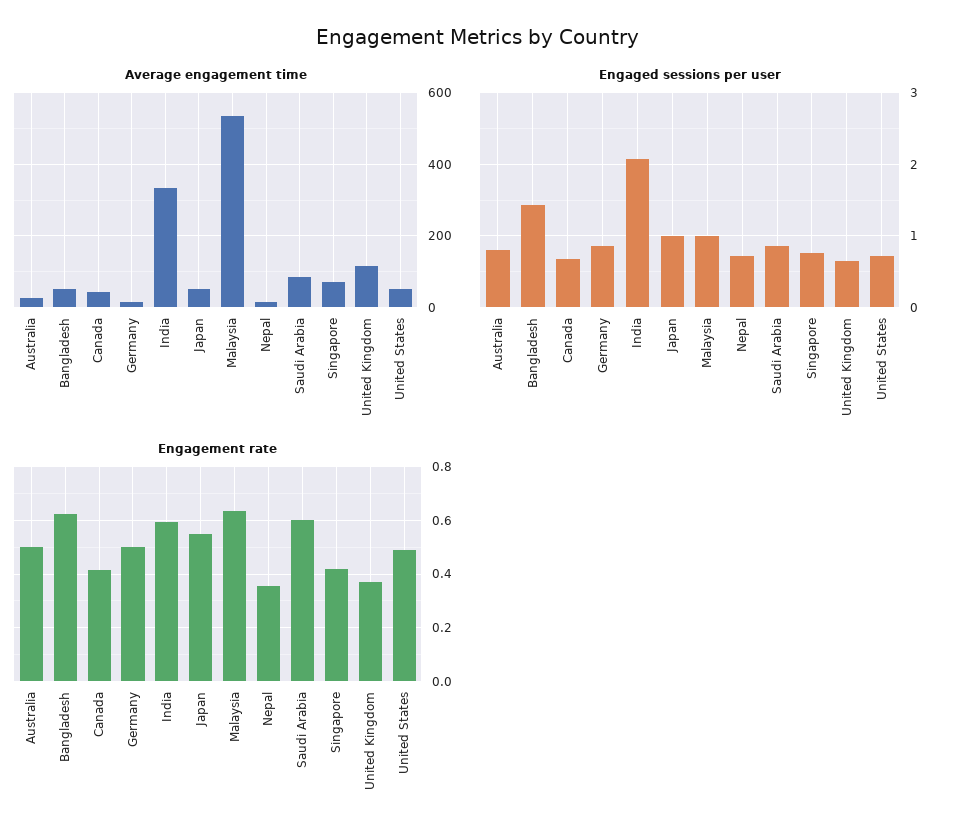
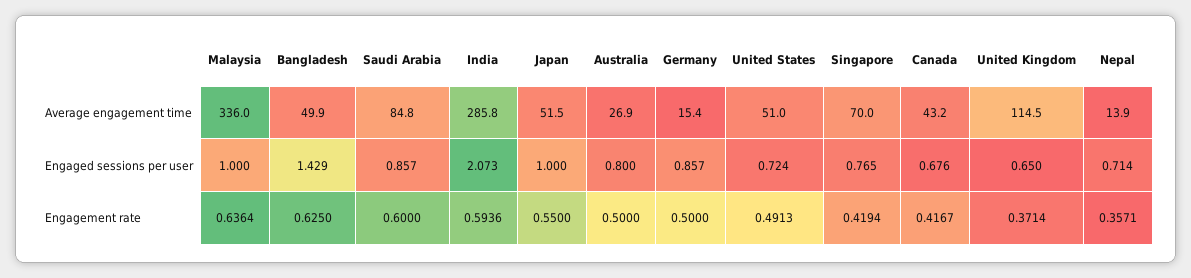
  {
    "Average engagement time": {
      "Australia": 26.9,
      "Bangladesh": 49.9,
      "Canada": 43.2,
      "Germany": 15.4,
-     "India": 340,
+     "India": 285.8,
      "Japan": 51.5,
-     "Malaysia": 540,
+     "Malaysia": 336,
      "Nepal": 13.9,
      "Saudi Arabia": 84.8,
      "Singapore": 70,
      "United Kingdom": 114.5,
      "United States": 51
    },
    "Engaged sessions per user": {
      "Australia": 0.8,
      "Bangladesh": 1.429,
      "Canada": 0.676,
      "Germany": 0.857,
      "India": 2.073,
      "Japan": 1,
      "Malaysia": 1,
      "Nepal": 0.714,
      "Saudi Arabia": 0.857,
      "Singapore": 0.765,
      "United Kingdom": 0.65,
      "United States": 0.724
    },
    "Engagement rate": {
      "Australia": 0.5,
      "Bangladesh": 0.625,
      "Canada": 0.4167,
      "Germany": 0.5,
      "India": 0.5936,
      "Japan": 0.55,
      "Malaysia": 0.6364,
      "Nepal": 0.3571,
      "Saudi Arabia": 0.6,
      "Singapore": 0.4194,
      "United Kingdom": 0.3714,
      "United States": 0.4913
    }
  }

